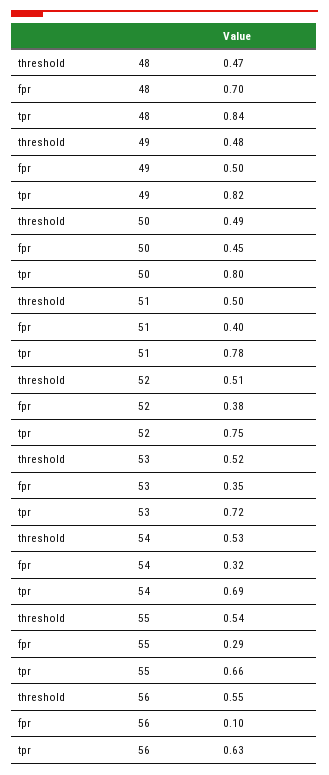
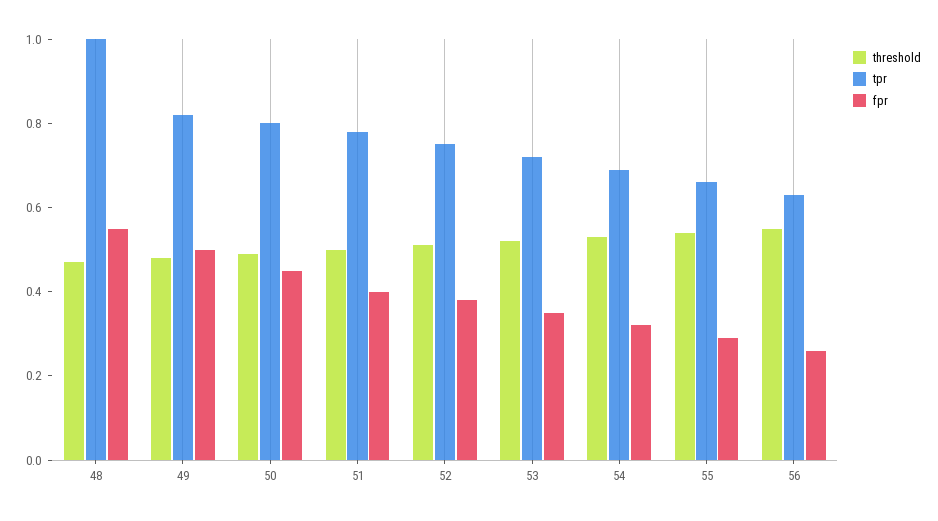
  {
    "threshold": {
      "48": 0.47,
      "49": 0.48,
      "50": 0.49,
      "51": 0.5,
      "52": 0.51,
      "53": 0.52,
      "54": 0.53,
      "55": 0.54,
      "56": 0.55
    },
    "fpr": {
-     "48": 0.7,
+     "48": 0.55,
      "49": 0.5,
      "50": 0.45,
      "51": 0.4,
      "52": 0.38,
      "53": 0.35,
      "54": 0.32,
      "55": 0.29,
-     "56": 0.1
+     "56": 0.25
    },
    "tpr": {
-     "48": 0.84,
+     "48": 1,
      "49": 0.82,
      "50": 0.8,
      "51": 0.78,
      "52": 0.75,
      "53": 0.72,
      "54": 0.69,
      "55": 0.66,
      "56": 0.63
    }
  }

